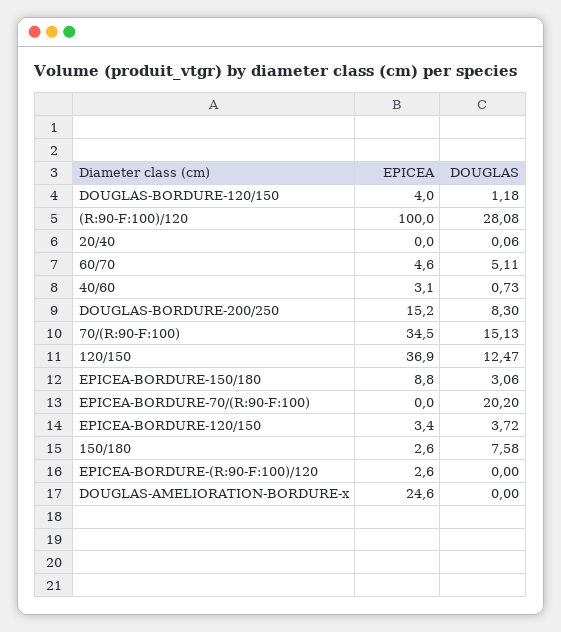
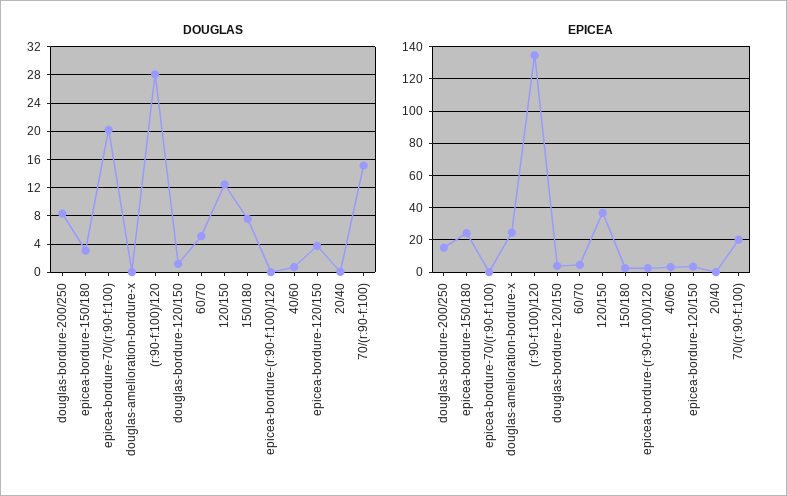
  {
    "EPICEA": {
      "DOUGLAS-BORDURE-120/150": 4,
-     "(R:90-F:100)/120": 100,
+     "(R:90-F:100)/120": 135,
      "20/40": 0,
      "60/70": 4.6,
      "40/60": 3.1,
      "DOUGLAS-BORDURE-200/250": 15.2,
-     "70/(R:90-F:100)": 34.5,
+     "70/(R:90-F:100)": 20,
      "120/150": 36.9,
-     "EPICEA-BORDURE-150/180": 8.8,
+     "EPICEA-BORDURE-150/180": 25,
      "EPICEA-BORDURE-70/(R:90-F:100)": 0,
      "EPICEA-BORDURE-120/150": 3.4,
      "150/180": 2.6,
      "EPICEA-BORDURE-(R:90-F:100)/120": 2.6,
      "DOUGLAS-AMELIORATION-BORDURE-x": 24.6
    },
    "DOUGLAS": {
      "DOUGLAS-BORDURE-120/150": 1.18,
      "(R:90-F:100)/120": 28.08,
      "20/40": 0.06,
      "60/70": 5.11,
      "40/60": 0.73,
      "DOUGLAS-BORDURE-200/250": 8.3,
      "70/(R:90-F:100)": 15.13,
      "120/150": 12.47,
      "EPICEA-BORDURE-150/180": 3.06,
      "EPICEA-BORDURE-70/(R:90-F:100)": 20.2,
      "EPICEA-BORDURE-120/150": 3.72,
      "150/180": 7.58,
      "EPICEA-BORDURE-(R:90-F:100)/120": 0,
      "DOUGLAS-AMELIORATION-BORDURE-x": 0
    }
  }

